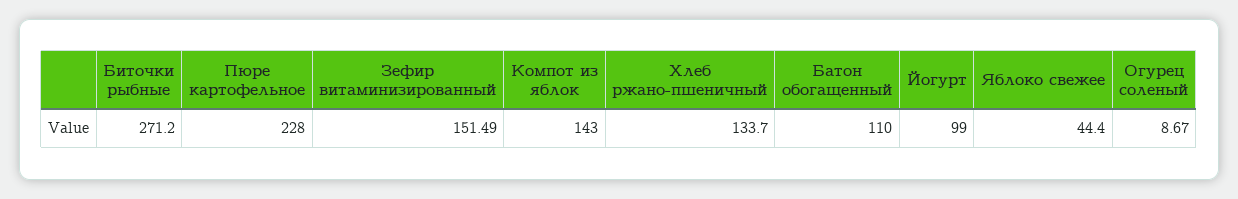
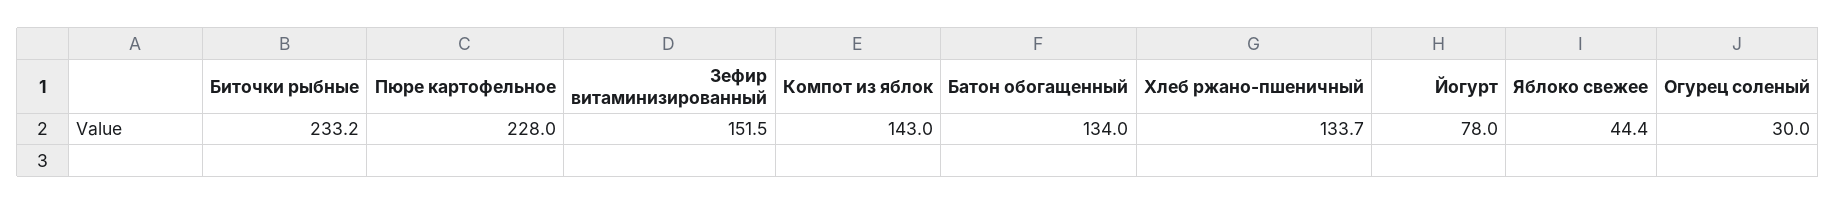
  {
-   "Биточки рыбные": 271.2,
+   "Биточки рыбные": 233.2,
    "Пюре картофельное": 228,
    "Зефир витаминизированный": 151.49,
    "Компот из яблок": 143,
    "Хлеб ржано-пшеничный": 133.7,
-   "Батон обогащенный": 110,
+   "Батон обогащенный": 134,
-   "Йогурт": 99,
+   "Йогурт": 78,
    "Яблоко свежее": 44.4,
-   "Огурец соленый": 8.67
+   "Огурец соленый": 30
  }

